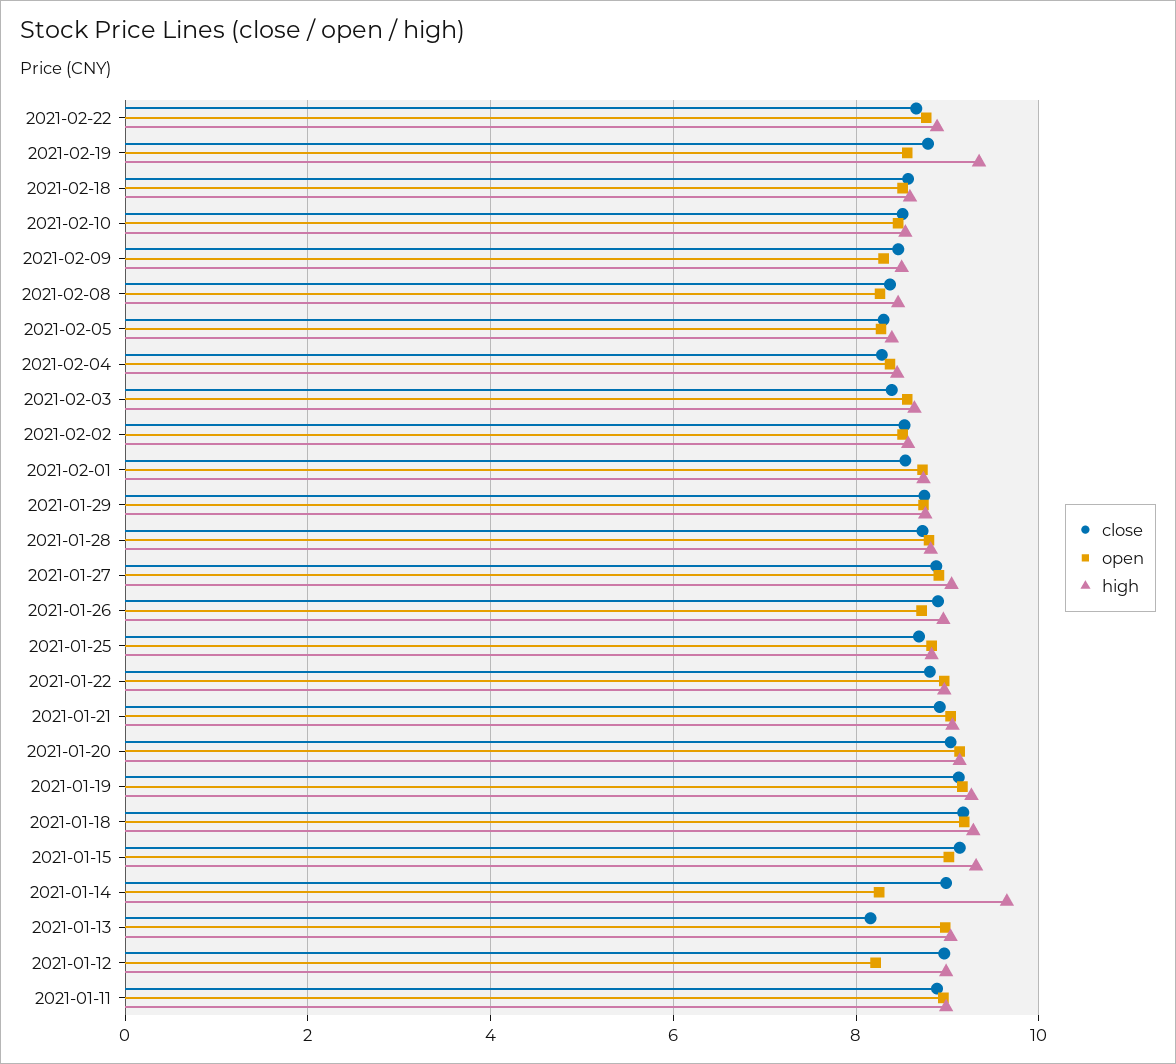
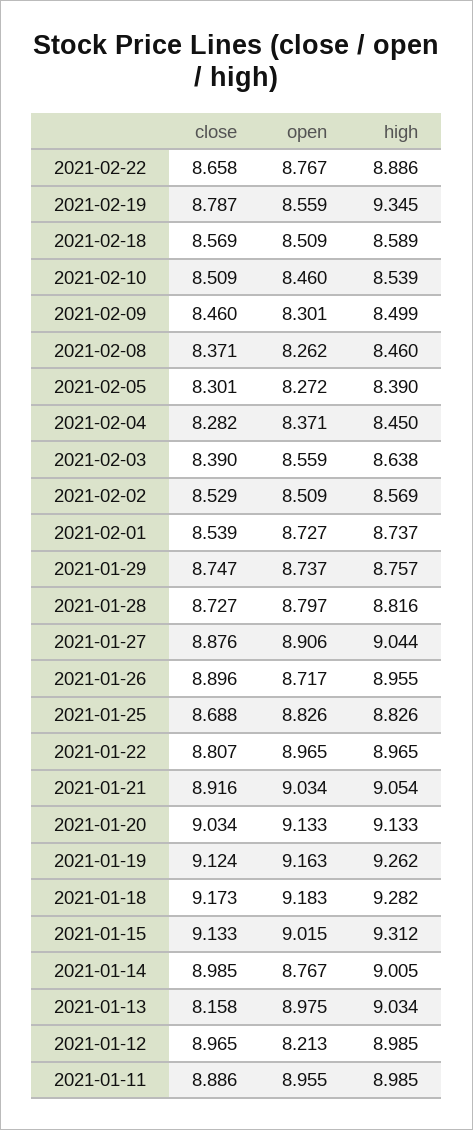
  {
    "close": {
      "2021-02-22": 8.658,
      "2021-02-19": 8.787,
      "2021-02-18": 8.569,
      "2021-02-10": 8.509,
      "2021-02-09": 8.46,
      "2021-02-08": 8.371,
      "2021-02-05": 8.301,
      "2021-02-04": 8.282,
      "2021-02-03": 8.39,
      "2021-02-02": 8.529,
      "2021-02-01": 8.539,
      "2021-01-29": 8.747,
      "2021-01-28": 8.727,
      "2021-01-27": 8.876,
      "2021-01-26": 8.896,
      "2021-01-25": 8.688,
      "2021-01-22": 8.807,
      "2021-01-21": 8.916,
      "2021-01-20": 9.034,
      "2021-01-19": 9.124,
      "2021-01-18": 9.173,
      "2021-01-15": 9.133,
      "2021-01-14": 8.985,
      "2021-01-13": 8.158,
      "2021-01-12": 8.965,
      "2021-01-11": 8.886
    },
    "open": {
      "2021-02-22": 8.767,
      "2021-02-19": 8.559,
      "2021-02-18": 8.509,
      "2021-02-10": 8.46,
      "2021-02-09": 8.301,
      "2021-02-08": 8.262,
      "2021-02-05": 8.272,
      "2021-02-04": 8.371,
      "2021-02-03": 8.559,
      "2021-02-02": 8.509,
      "2021-02-01": 8.727,
      "2021-01-29": 8.737,
      "2021-01-28": 8.797,
      "2021-01-27": 8.906,
      "2021-01-26": 8.717,
      "2021-01-25": 8.826,
      "2021-01-22": 8.965,
      "2021-01-21": 9.034,
      "2021-01-20": 9.133,
      "2021-01-19": 9.163,
      "2021-01-18": 9.183,
      "2021-01-15": 9.015,
-     "2021-01-14": 8.2,
+     "2021-01-14": 8.767,
      "2021-01-13": 8.975,
      "2021-01-12": 8.213,
      "2021-01-11": 8.955
    },
    "high": {
      "2021-02-22": 8.886,
      "2021-02-19": 9.345,
      "2021-02-18": 8.589,
      "2021-02-10": 8.539,
      "2021-02-09": 8.499,
      "2021-02-08": 8.46,
      "2021-02-05": 8.39,
      "2021-02-04": 8.45,
      "2021-02-03": 8.638,
      "2021-02-02": 8.569,
      "2021-02-01": 8.737,
      "2021-01-29": 8.757,
      "2021-01-28": 8.816,
      "2021-01-27": 9.044,
      "2021-01-26": 8.955,
      "2021-01-25": 8.826,
      "2021-01-22": 8.965,
      "2021-01-21": 9.054,
      "2021-01-20": 9.133,
      "2021-01-19": 9.262,
      "2021-01-18": 9.282,
      "2021-01-15": 9.312,
-     "2021-01-14": 9.6,
+     "2021-01-14": 9.005,
      "2021-01-13": 9.034,
      "2021-01-12": 8.985,
      "2021-01-11": 8.985
    }
  }

